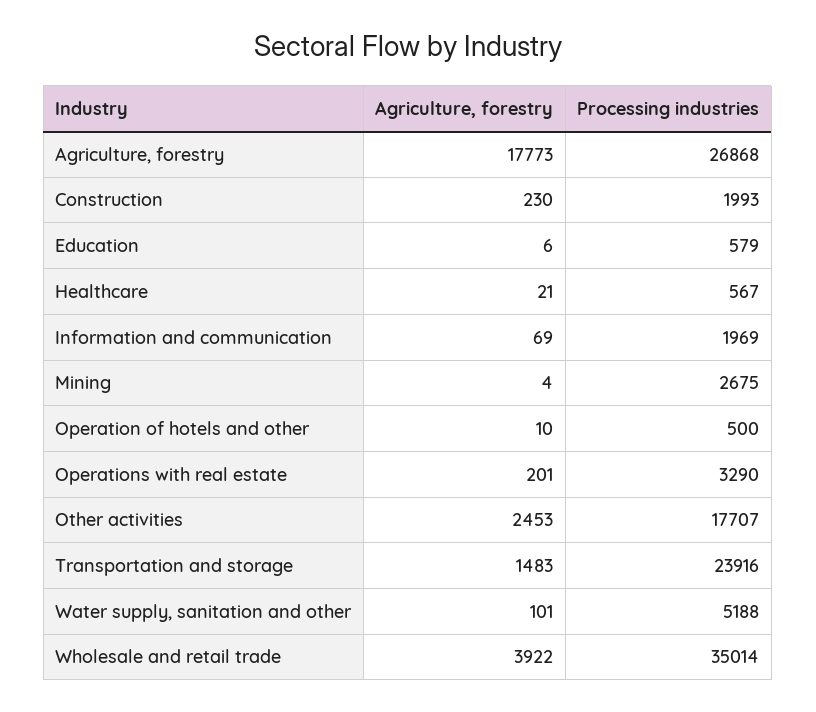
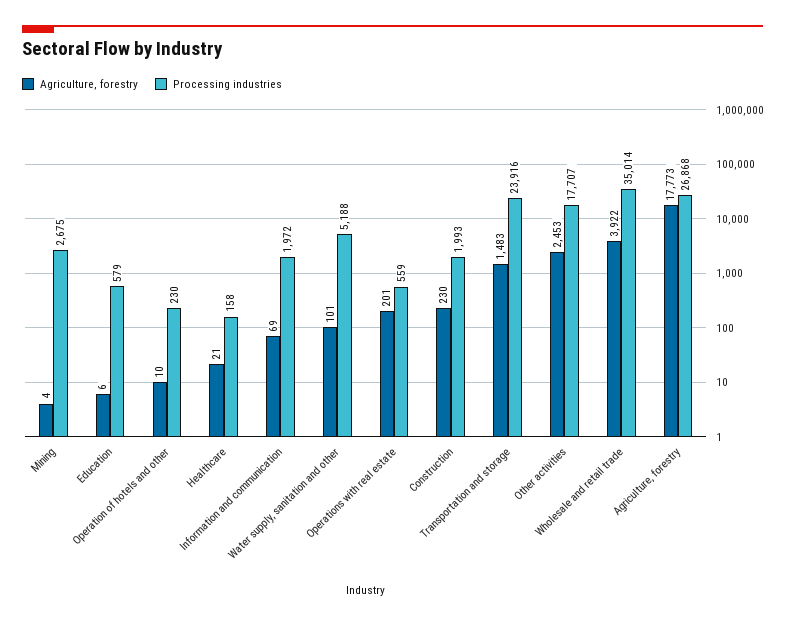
  {
    "Agriculture, forestry": {
      "Agriculture, forestry": 17773,
      "Construction": 230,
      "Education": 6,
      "Healthcare": 21,
      "Information and communication": 69,
      "Mining": 4,
      "Operation of hotels and other": 10,
      "Operations with real estate": 201,
      "Other activities": 2453,
      "Transportation and storage": 1483,
      "Water supply, sanitation and other": 101,
      "Wholesale and retail trade": 3922
    },
    "Processing industries": {
      "Agriculture, forestry": 26868,
      "Construction": 1993,
      "Education": 579,
-     "Healthcare": 567,
+     "Healthcare": 158,
-     "Information and communication": 1969,
+     "Information and communication": 1972,
      "Mining": 2675,
-     "Operation of hotels and other": 500,
+     "Operation of hotels and other": 230,
-     "Operations with real estate": 3290,
+     "Operations with real estate": 559,
      "Other activities": 17707,
      "Transportation and storage": 23916,
      "Water supply, sanitation and other": 5188,
      "Wholesale and retail trade": 35014
    }
  }

